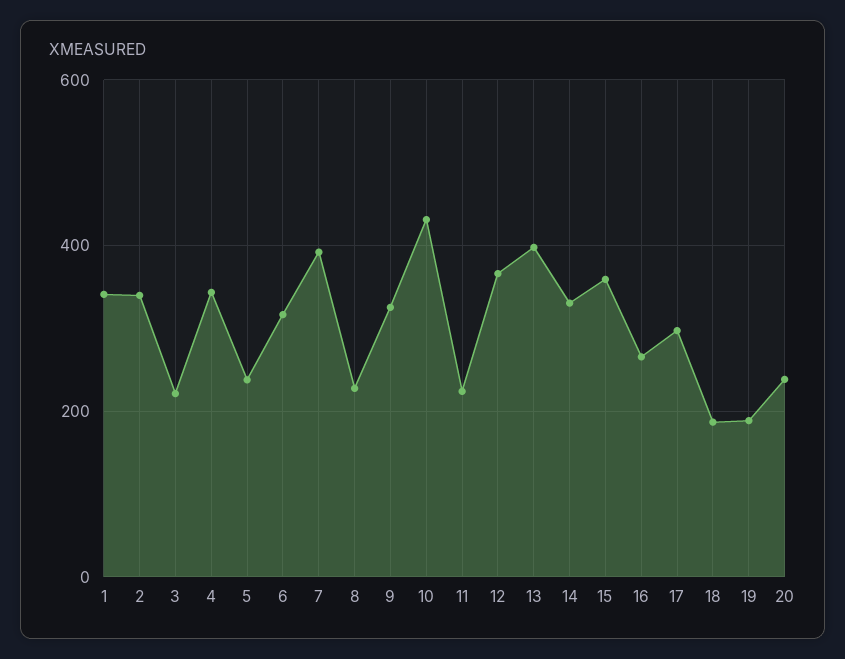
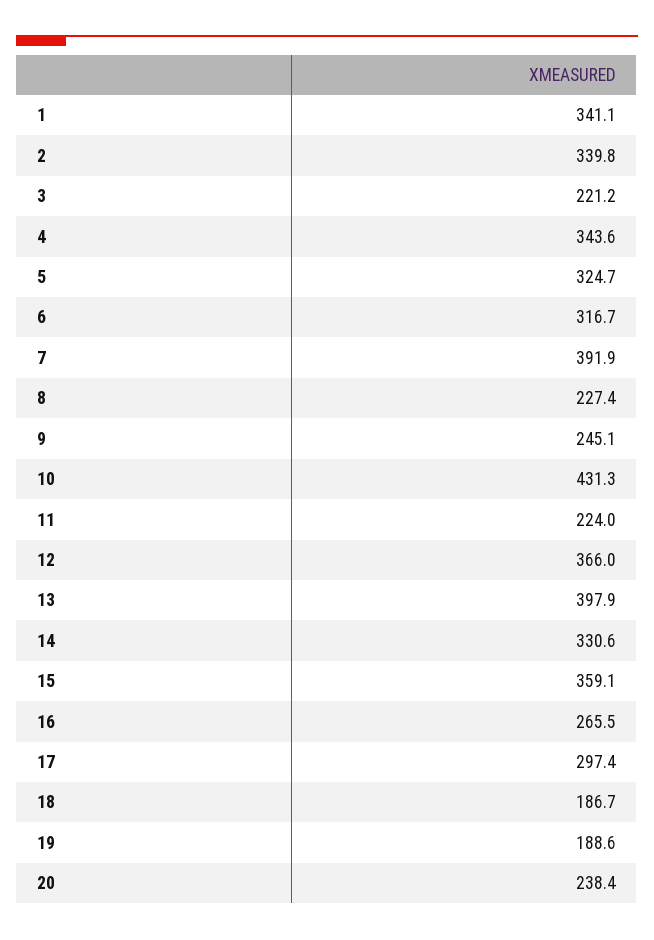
  {
    "1": 341.1,
    "2": 339.8,
    "3": 221.2,
    "4": 343.6,
-   "5": 240,
+   "5": 324.7,
    "6": 316.7,
    "7": 391.9,
    "8": 227.4,
-   "9": 320,
+   "9": 245.1,
    "10": 431.3,
    "11": 224,
    "12": 366,
    "13": 397.9,
    "14": 330.6,
    "15": 359.1,
    "16": 265.5,
    "17": 297.4,
    "18": 186.7,
    "19": 188.6,
    "20": 238.4
  }

